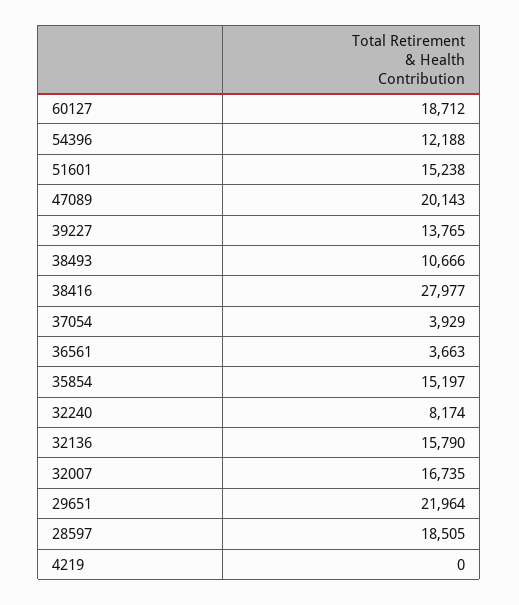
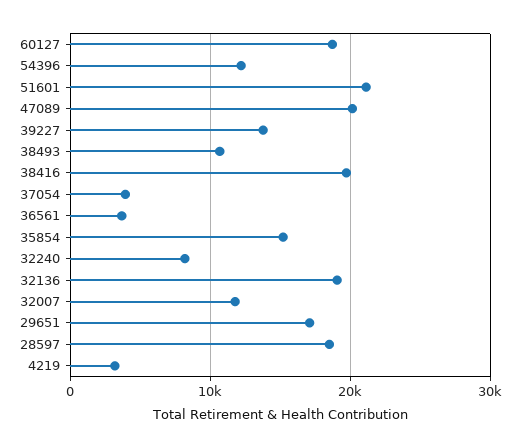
  {
    "60127": 18712,
    "54396": 12188,
-   "51601": 15238,
+   "51601": 21000,
    "47089": 20143,
    "39227": 13765,
    "38493": 10666,
-   "38416": 27977,
+   "38416": 20000,
    "37054": 3929,
    "36561": 3663,
    "35854": 15197,
    "32240": 8174,
-   "32136": 15790,
+   "32136": 19000,
-   "32007": 16735,
+   "32007": 12000,
-   "29651": 21964,
+   "29651": 17000,
    "28597": 18505,
-   "4219": 0
+   "4219": 3000
  }

